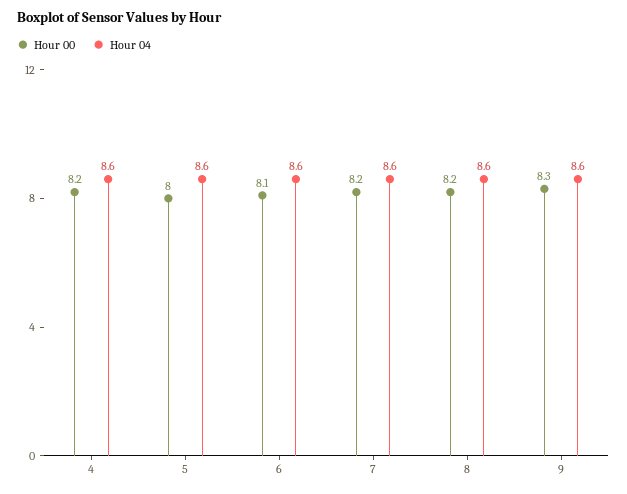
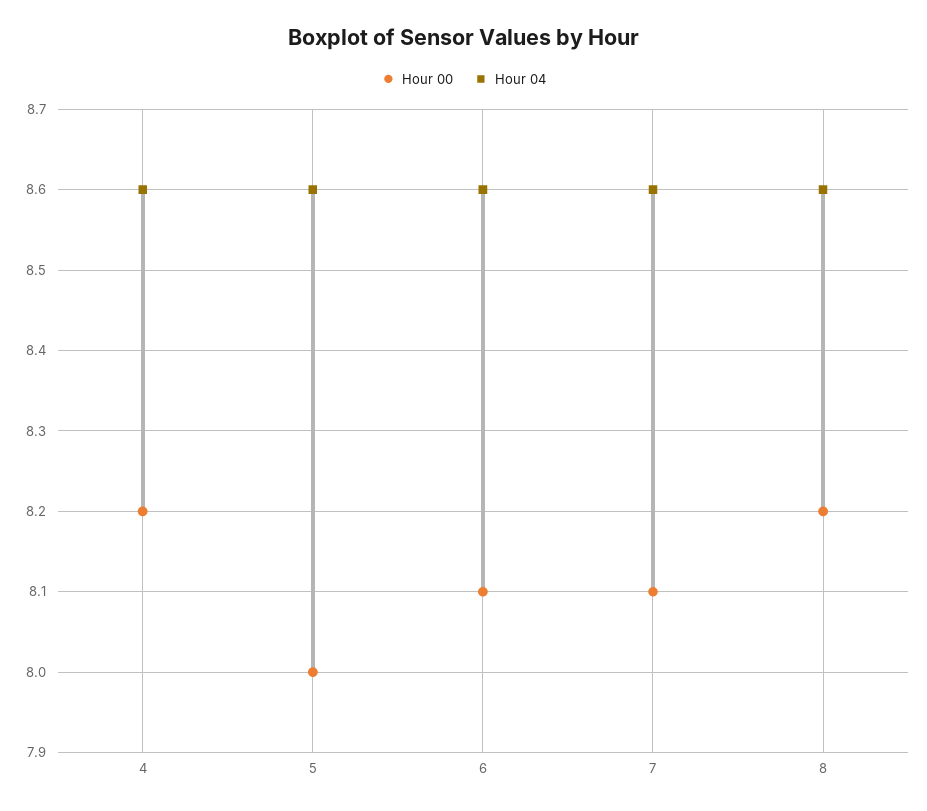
  {
    "Hour 00": {
      "4": 8.2,
      "5": 8,
      "6": 8.1,
-     "7": 8.2,
+     "7": 8.1,
-     "8": 8.2,
+     "8": 8.2
-     "9": 8.3
    },
    "Hour 04": {
      "4": 8.6,
      "5": 8.6,
      "6": 8.6,
      "7": 8.6,
-     "8": 8.6,
+     "8": 8.6
-     "9": 8.6
    }
  }

